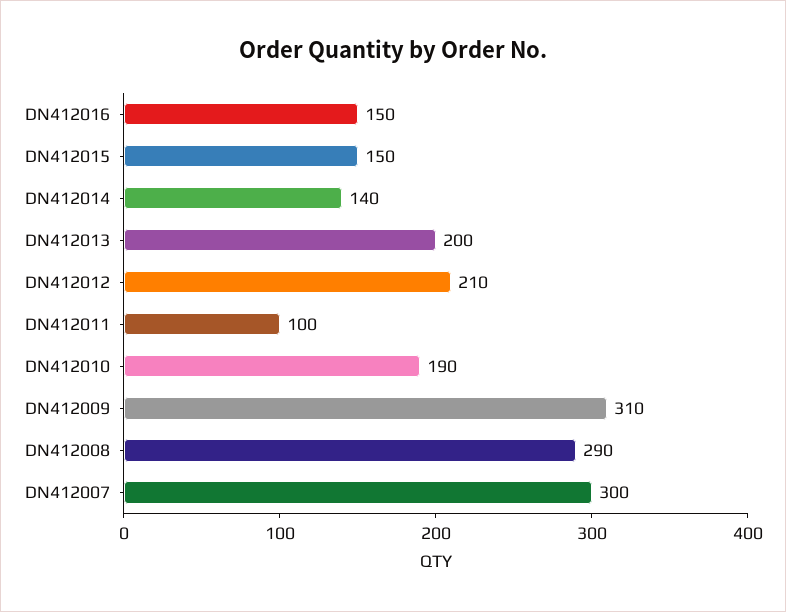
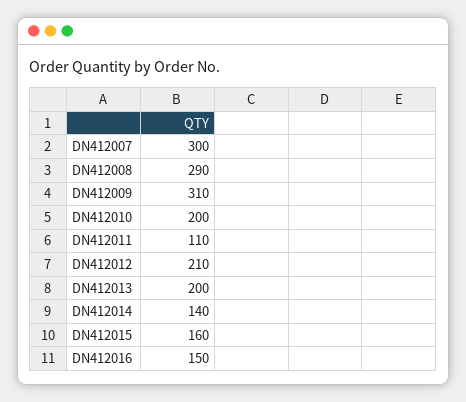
  {
    "DN412016": 150,
-   "DN412015": 150,
+   "DN412015": 160,
    "DN412014": 140,
    "DN412013": 200,
    "DN412012": 210,
-   "DN412011": 100,
+   "DN412011": 110,
-   "DN412010": 190,
+   "DN412010": 200,
    "DN412009": 310,
    "DN412008": 290,
    "DN412007": 300
  }

